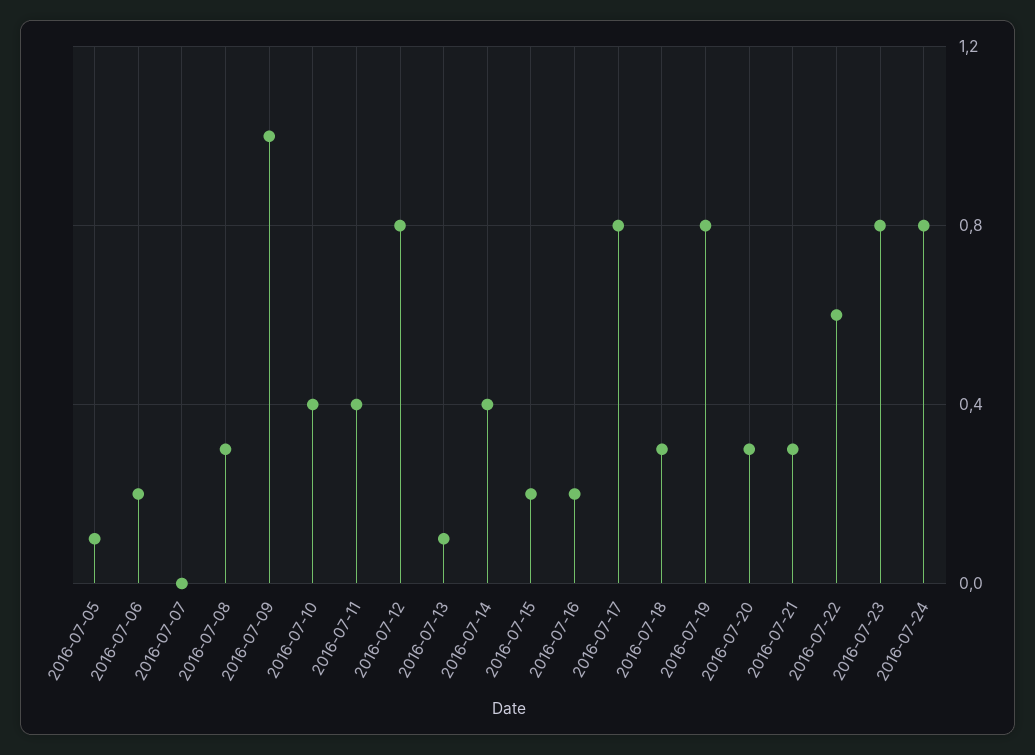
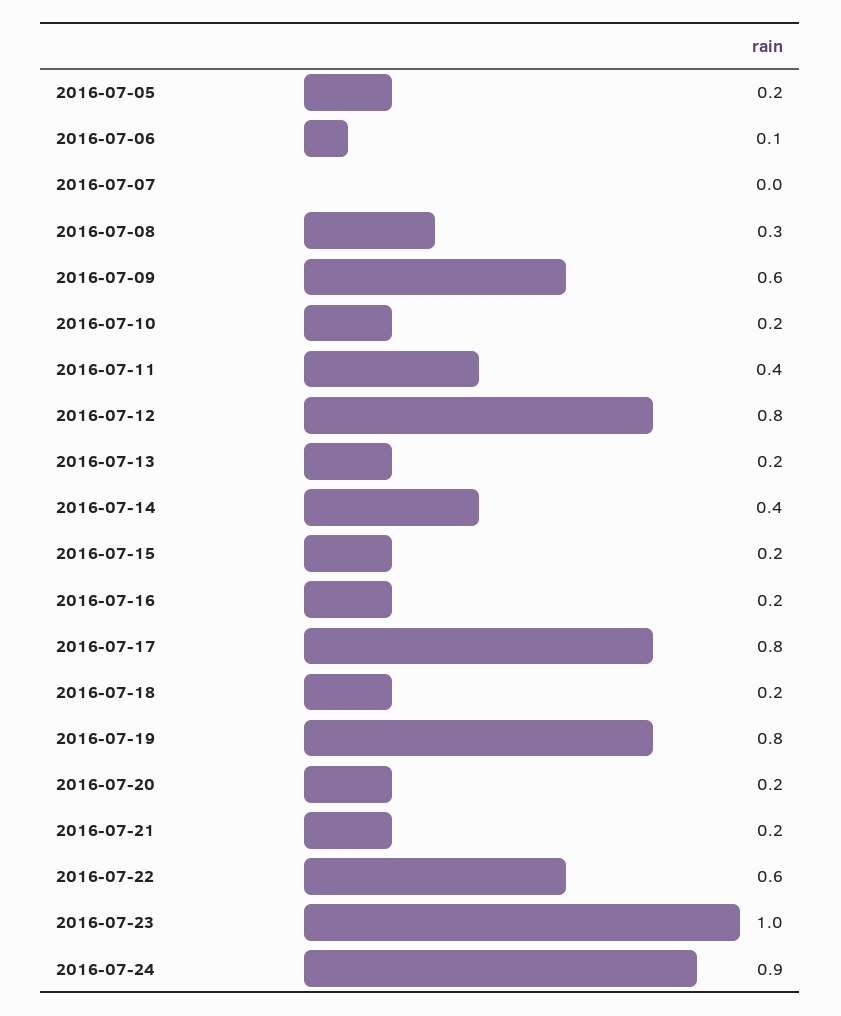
  {
-   "2016-07-05": 0.1,
+   "2016-07-05": 0.2,
-   "2016-07-06": 0.2,
+   "2016-07-06": 0.1,
    "2016-07-07": 0,
    "2016-07-08": 0.3,
-   "2016-07-09": 1,
+   "2016-07-09": 0.6,
-   "2016-07-10": 0.4,
+   "2016-07-10": 0.2,
    "2016-07-11": 0.4,
    "2016-07-12": 0.8,
-   "2016-07-13": 0.1,
+   "2016-07-13": 0.2,
    "2016-07-14": 0.4,
    "2016-07-15": 0.2,
    "2016-07-16": 0.2,
    "2016-07-17": 0.8,
-   "2016-07-18": 0.3,
+   "2016-07-18": 0.2,
    "2016-07-19": 0.8,
-   "2016-07-20": 0.3,
+   "2016-07-20": 0.2,
-   "2016-07-21": 0.3,
+   "2016-07-21": 0.2,
    "2016-07-22": 0.6,
-   "2016-07-23": 0.8,
+   "2016-07-23": 1,
-   "2016-07-24": 0.8
+   "2016-07-24": 0.9
  }

